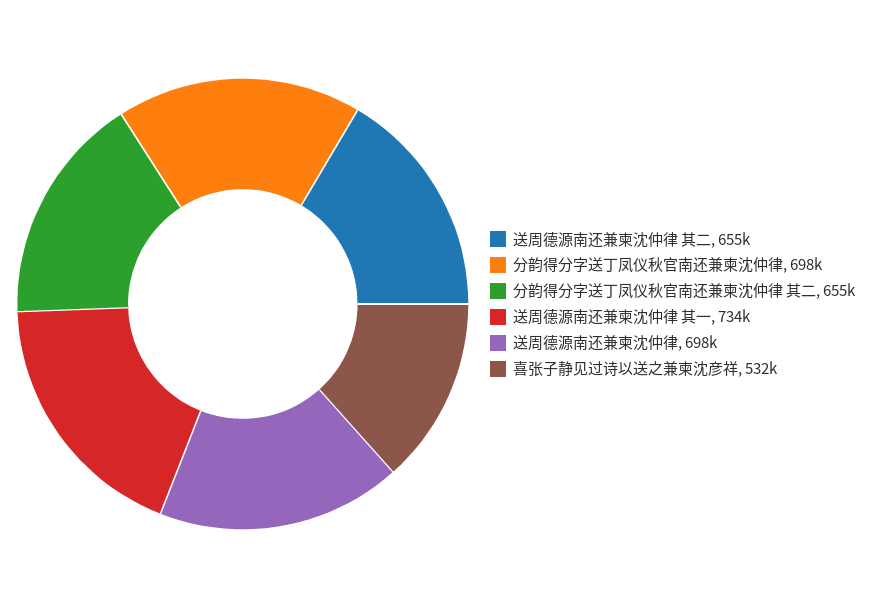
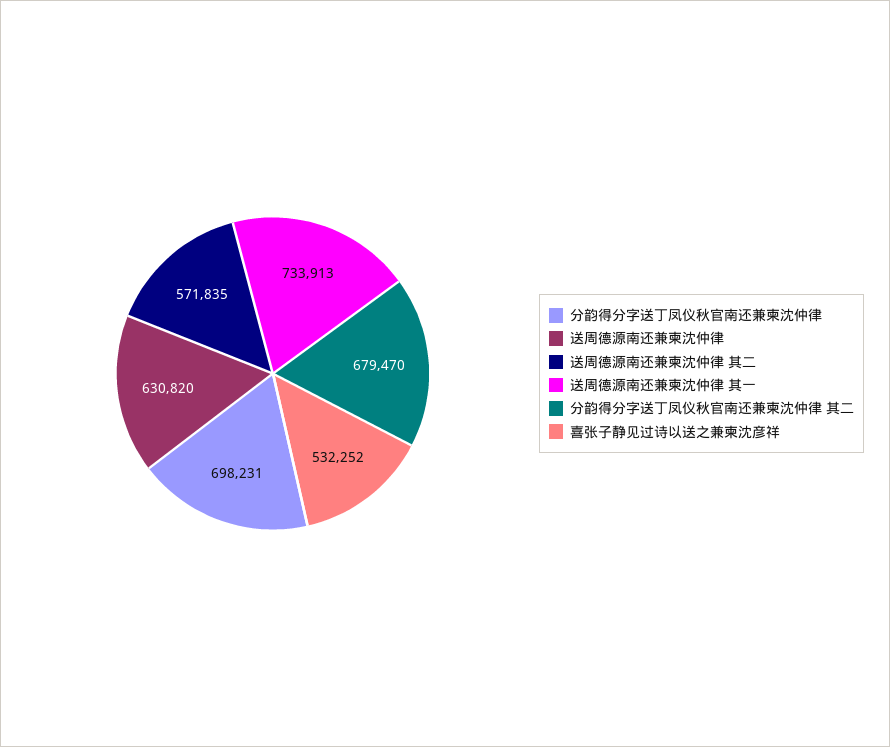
  {
-   "送周德源南还兼柬沈仲律 其二": 655000,
+   "送周德源南还兼柬沈仲律 其二": 571835,
    "分韵得分字送丁凤仪秋官南还兼柬沈仲律": 698231,
-   "分韵得分字送丁凤仪秋官南还兼柬沈仲律 其二": 655000,
+   "分韵得分字送丁凤仪秋官南还兼柬沈仲律 其二": 679470,
    "送周德源南还兼柬沈仲律 其一": 733913,
-   "送周德源南还兼柬沈仲律": 698000,
+   "送周德源南还兼柬沈仲律": 630820,
    "喜张子静见过诗以送之兼柬沈彦祥": 532252
  }

